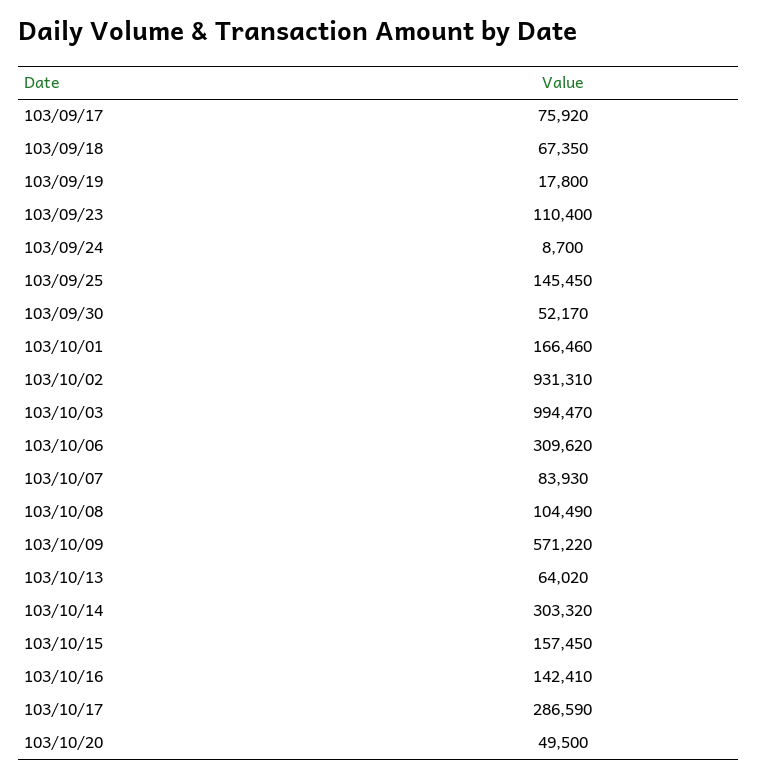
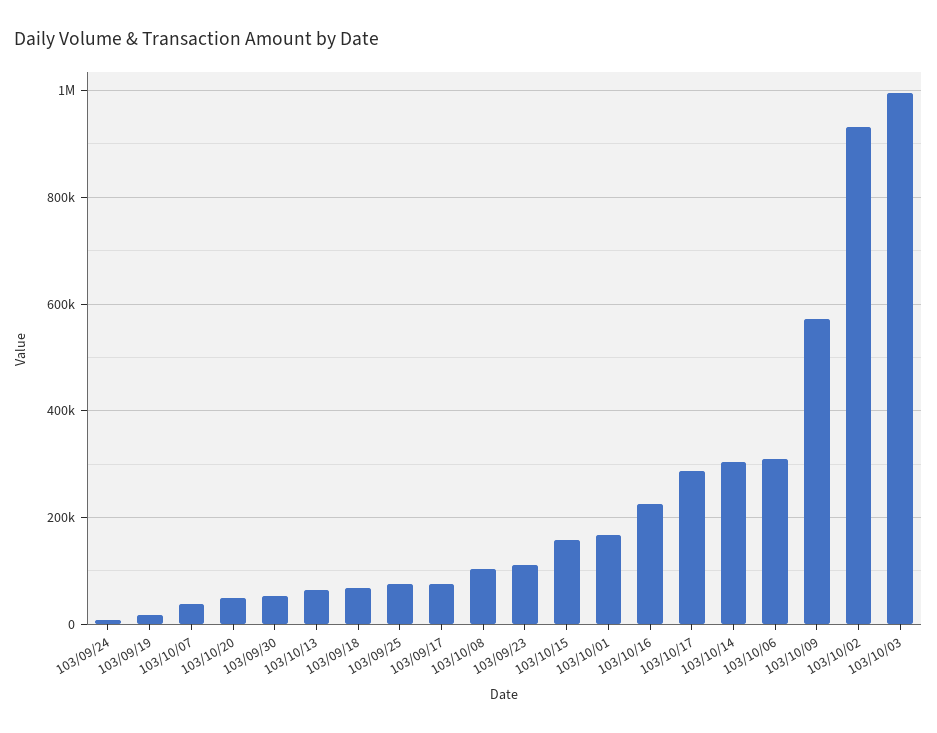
  {
    "103/09/17": 75920,
    "103/09/18": 67350,
    "103/09/19": 17800,
    "103/09/23": 110400,
    "103/09/24": 8700,
-   "103/09/25": 145450,
+   "103/09/25": 80000,
    "103/09/30": 52170,
    "103/10/01": 166460,
    "103/10/02": 931310,
    "103/10/03": 994470,
    "103/10/06": 309620,
-   "103/10/07": 83930,
+   "103/10/07": 40000,
    "103/10/08": 104490,
    "103/10/09": 571220,
    "103/10/13": 64020,
    "103/10/14": 303320,
    "103/10/15": 157450,
-   "103/10/16": 142410,
+   "103/10/16": 220000,
    "103/10/17": 286590,
    "103/10/20": 49500
  }

